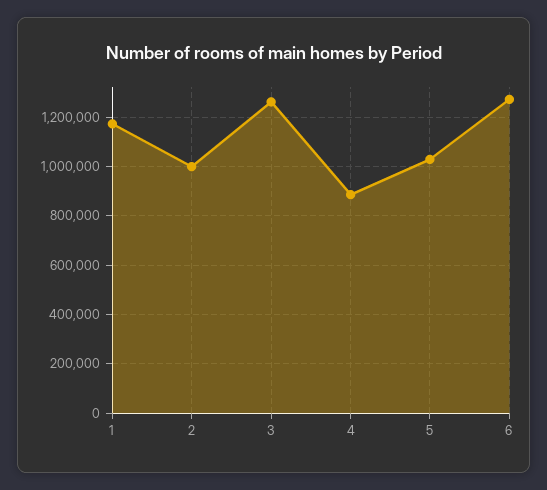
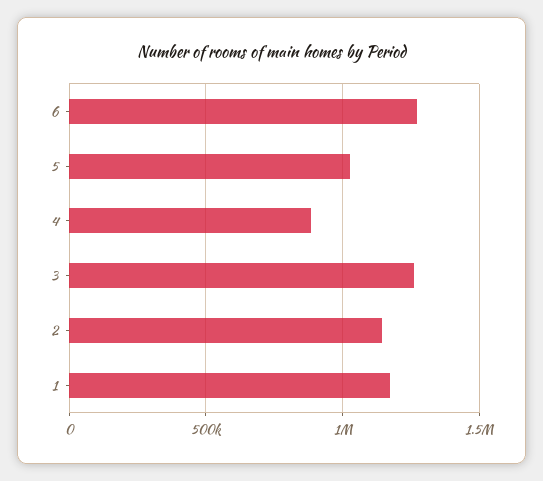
  {
    "1": 1175000,
-   "2": 1000000,
+   "2": 1150000,
    "3": 1250000,
    "4": 875000,
    "5": 1025000,
    "6": 1275000
  }

